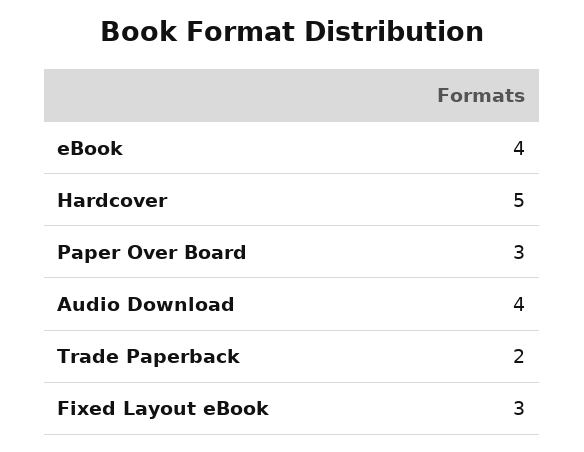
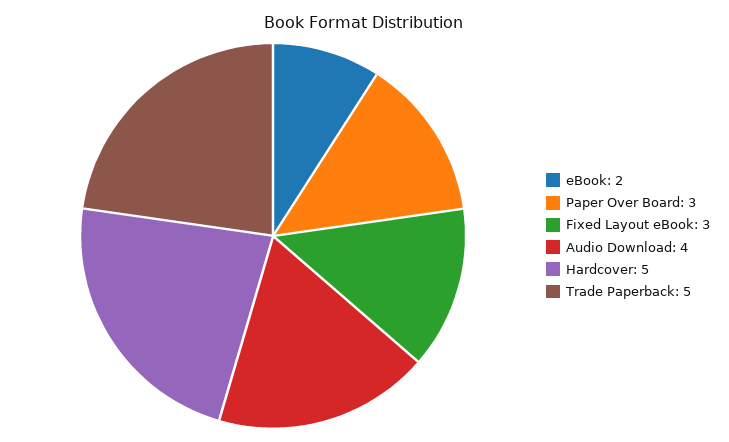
  {
-   "eBook": 4,
+   "eBook": 2,
    "Hardcover": 5,
    "Paper Over Board": 3,
    "Audio Download": 4,
-   "Trade Paperback": 2,
+   "Trade Paperback": 5,
    "Fixed Layout eBook": 3
  }

